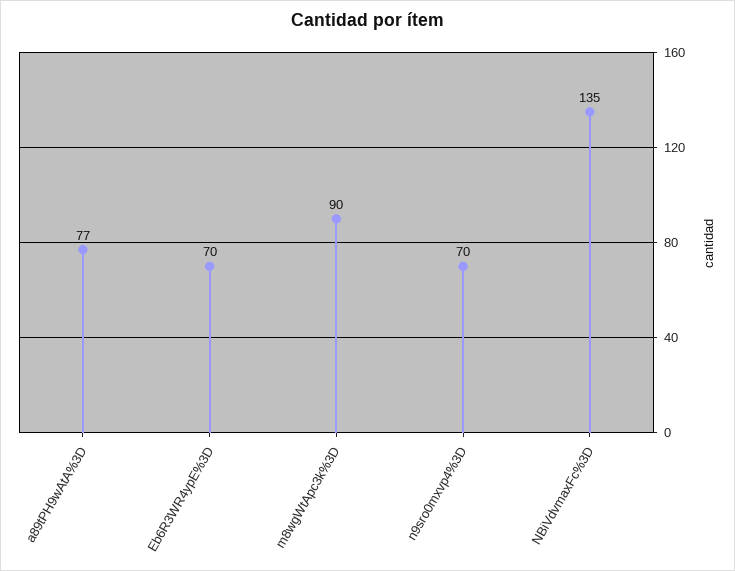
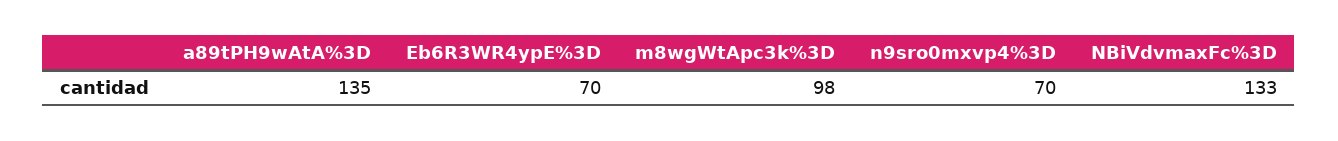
  {
-   "a89tPH9wAtA%3D": 77,
+   "a89tPH9wAtA%3D": 135,
    "Eb6R3WR4ypE%3D": 70,
-   "m8wgWtApc3k%3D": 90,
+   "m8wgWtApc3k%3D": 98,
    "n9sro0mxvp4%3D": 70,
-   "NBiVdvmaxFc%3D": 135
+   "NBiVdvmaxFc%3D": 133
  }

